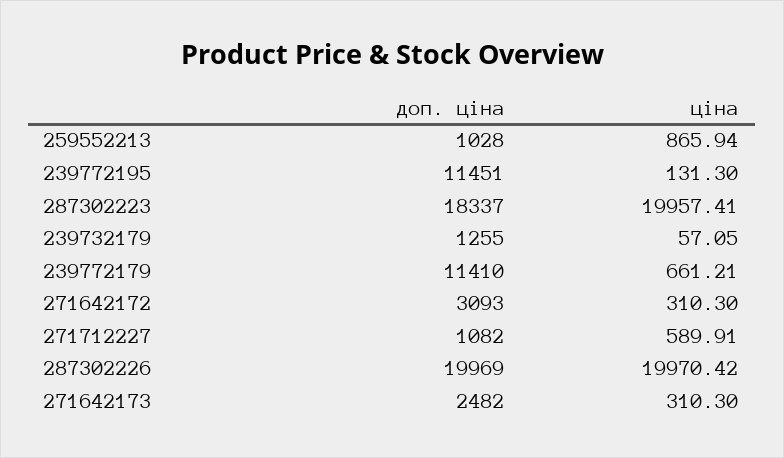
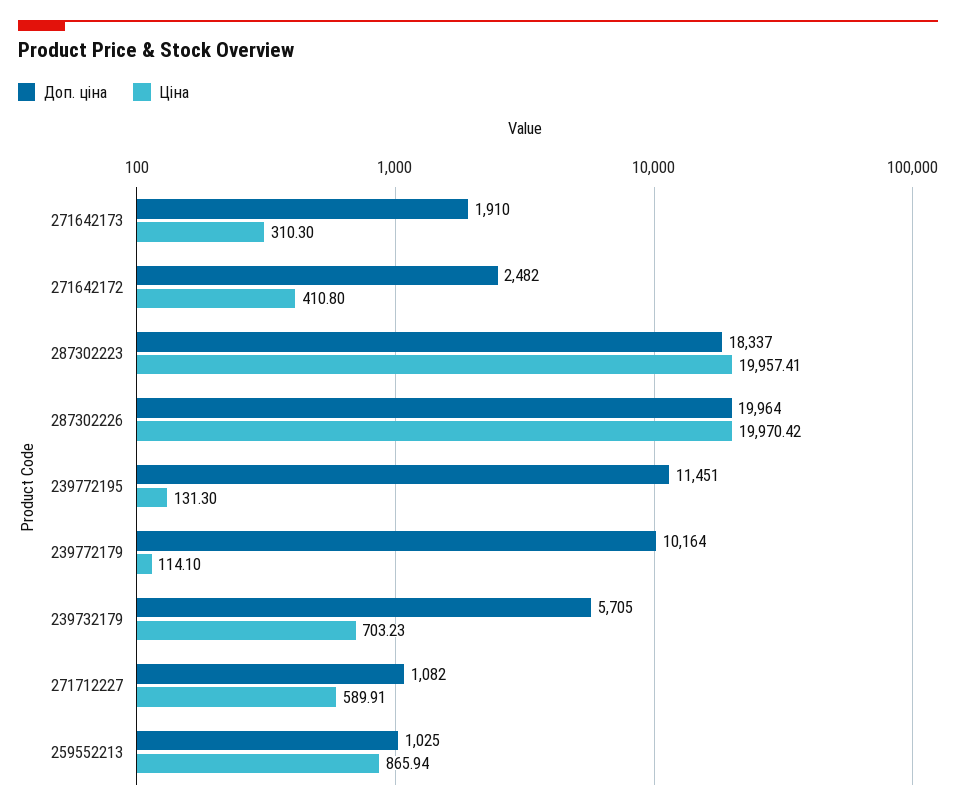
  {
    "доп. ціна": {
-     "259552213": 1028,
+     "259552213": 1025,
      "239772195": 11451,
      "287302223": 18337,
-     "239732179": 1255,
+     "239732179": 5705,
-     "239772179": 11410,
+     "239772179": 10164,
-     "271642172": 3093,
+     "271642172": 2482,
      "271712227": 1082,
-     "287302226": 19969,
+     "287302226": 19964,
-     "271642173": 2482
+     "271642173": 1910
    },
    "ціна": {
      "259552213": 865.94,
      "239772195": 131.3,
      "287302223": 19957.41,
-     "239732179": 57.05,
+     "239732179": 703.23,
-     "239772179": 661.21,
+     "239772179": 114.1,
-     "271642172": 310.3,
+     "271642172": 410.8,
      "271712227": 589.91,
      "287302226": 19970.42,
      "271642173": 310.3
    }
  }

